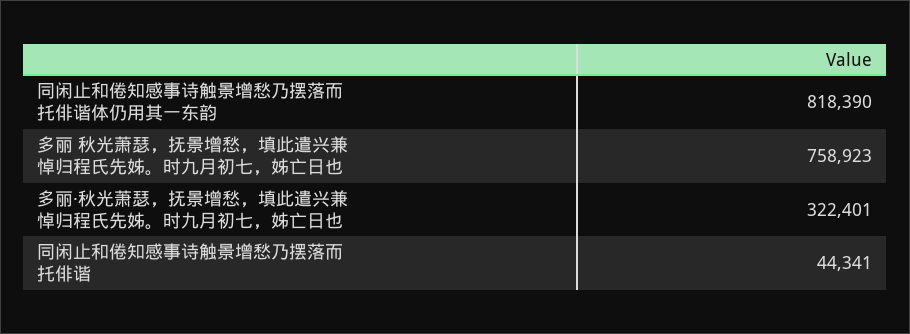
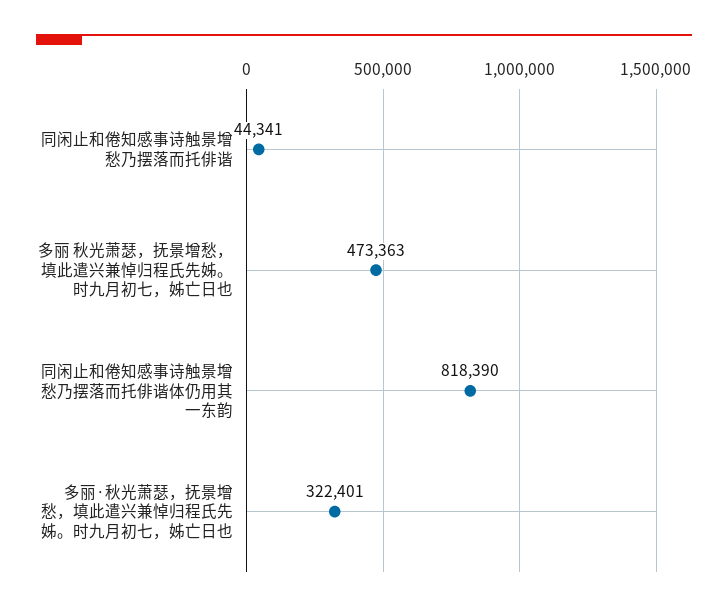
  {
    "同闲止和倦知感事诗触景增愁乃摆落而托俳谐体仍用其一东韵": 818390,
-   "多丽 秋光萧瑟，抚景增愁，填此遣兴兼悼归程氏先姊。时九月初七，姊亡日也": 758923,
+   "多丽 秋光萧瑟，抚景增愁，填此遣兴兼悼归程氏先姊。时九月初七，姊亡日也": 473363,
    "多丽·秋光萧瑟，抚景增愁，填此遣兴兼悼归程氏先姊。时九月初七，姊亡日也": 322401,
    "同闲止和倦知感事诗触景增愁乃摆落而托俳谐": 44341
  }

